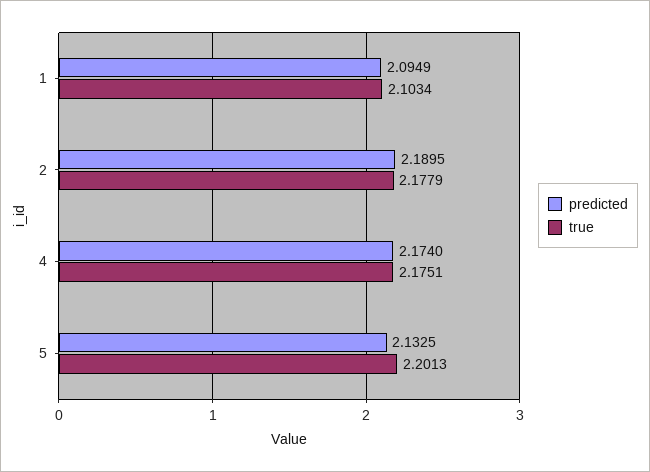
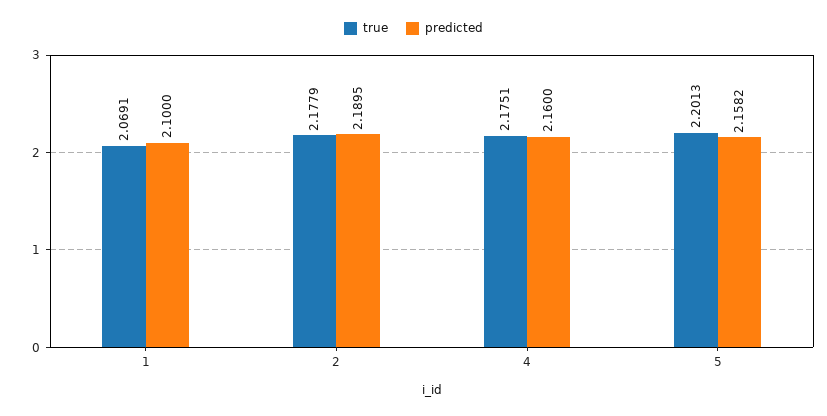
  {
    "predicted": {
-     "1": 2.0949,
+     "1": 2.1,
      "2": 2.1895,
-     "4": 2.174,
+     "4": 2.16,
-     "5": 2.1325
+     "5": 2.1582
    },
    "true": {
-     "1": 2.1034,
+     "1": 2.0691,
      "2": 2.1779,
      "4": 2.1751,
      "5": 2.2013
    }
  }

